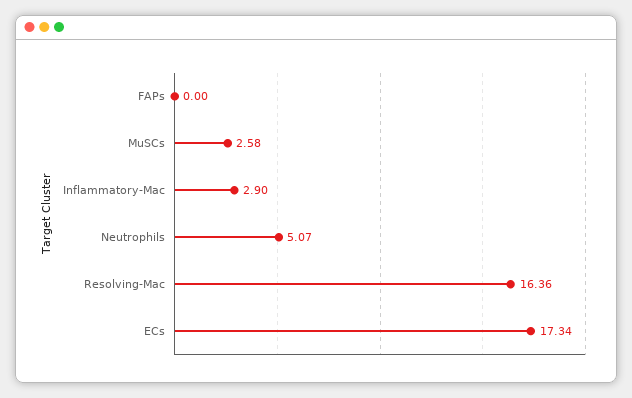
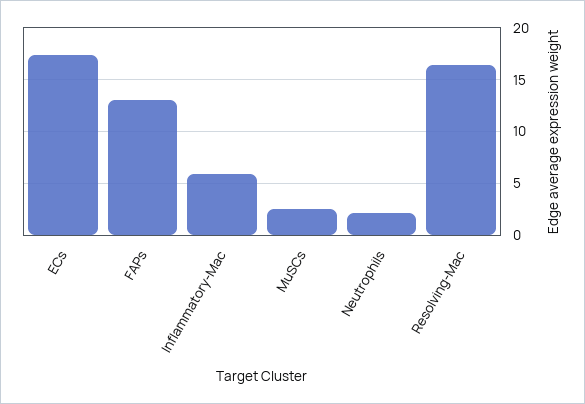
  {
-   "FAPs": 0,
+   "FAPs": 13,
    "MuSCs": 2.58,
-   "Inflammatory-Mac": 2.9,
+   "Inflammatory-Mac": 6,
-   "Neutrophils": 5.07,
+   "Neutrophils": 2,
    "Resolving-Mac": 16.36,
    "ECs": 17.34
  }

